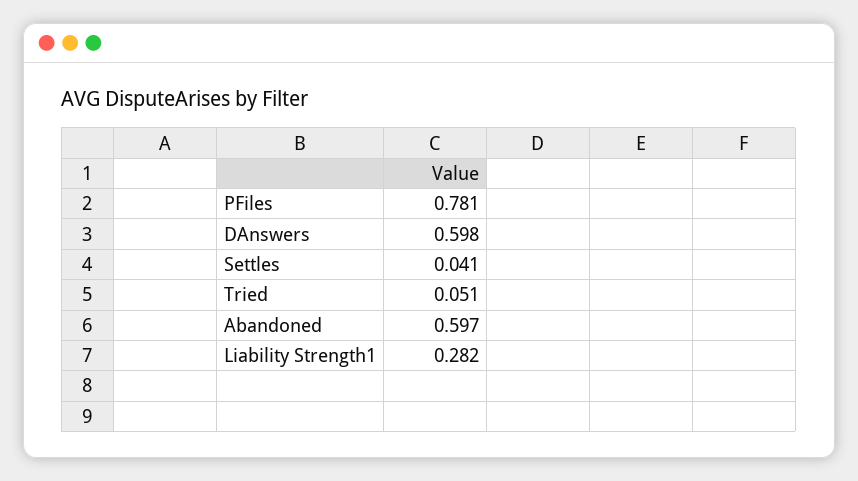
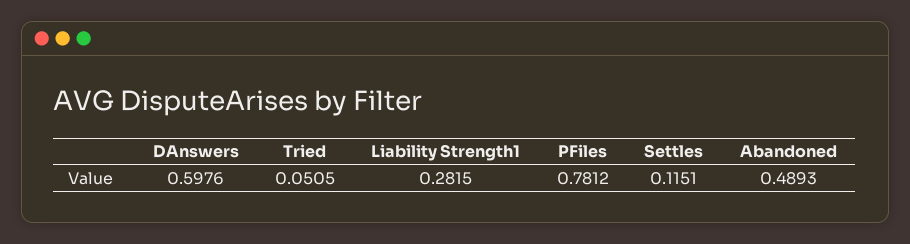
  {
    "PFiles": 0.7812,
    "DAnswers": 0.5976,
-   "Settles": 0.041,
+   "Settles": 0.1151,
    "Tried": 0.0505,
-   "Abandoned": 0.597,
+   "Abandoned": 0.4893,
    "Liability Strength1": 0.2815
  }

